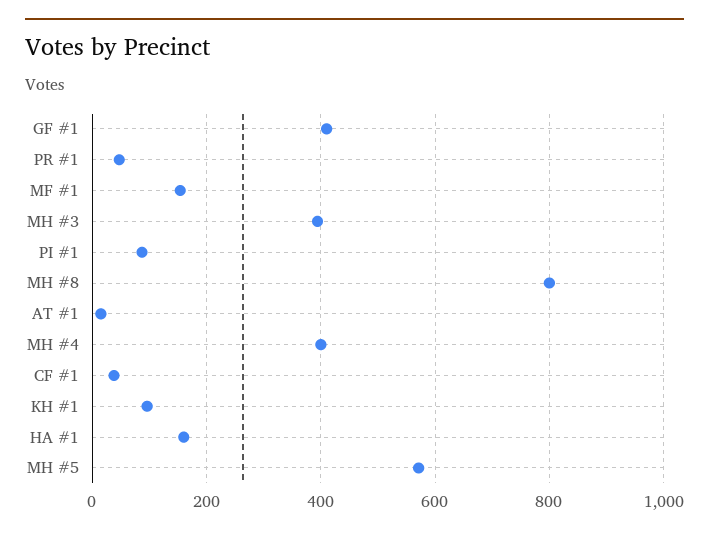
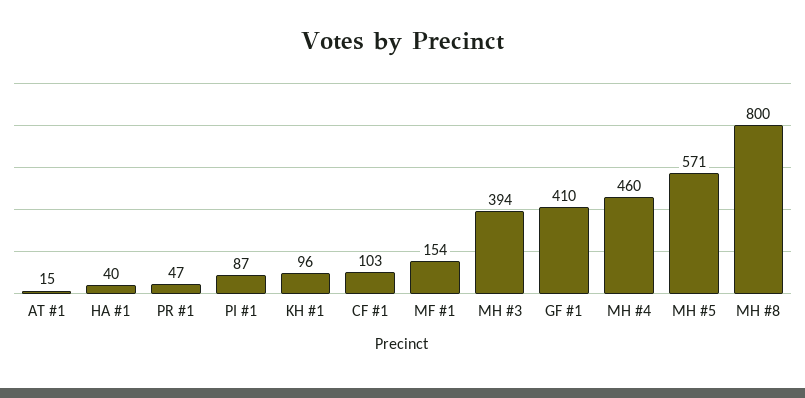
  {
    "GF #1": 410,
    "PR #1": 47,
    "MF #1": 154,
    "MH #3": 394,
    "PI #1": 87,
    "MH #8": 800,
    "AT #1": 15,
-   "MH #4": 400,
+   "MH #4": 460,
-   "CF #1": 40,
+   "CF #1": 103,
    "KH #1": 96,
-   "HA #1": 160,
+   "HA #1": 40,
    "MH #5": 571
  }

